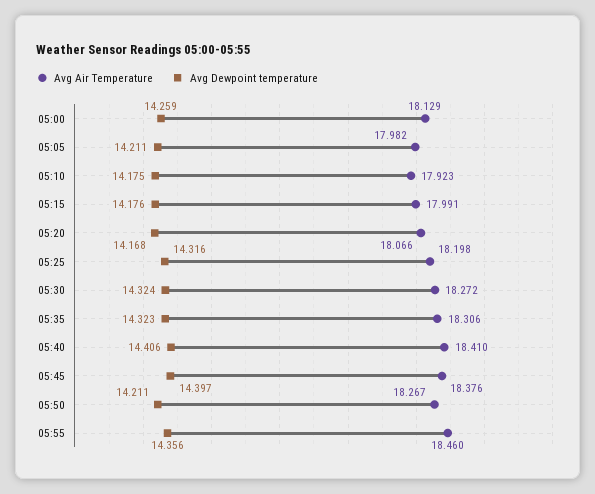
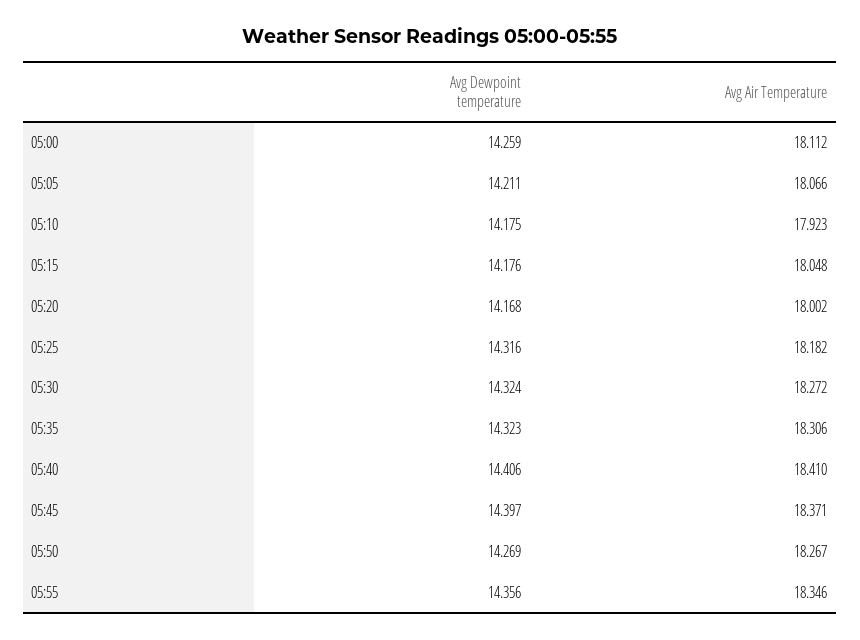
  {
    "Avg Air Temperature": {
-     "05:00": 18.129,
+     "05:00": 18.112,
-     "05:05": 17.982,
+     "05:05": 18.066,
      "05:10": 17.923,
-     "05:15": 17.991,
+     "05:15": 18.048,
-     "05:20": 18.066,
+     "05:20": 18.002,
-     "05:25": 18.198,
+     "05:25": 18.182,
      "05:30": 18.272,
      "05:35": 18.306,
      "05:40": 18.41,
-     "05:45": 18.376,
+     "05:45": 18.371,
      "05:50": 18.267,
-     "05:55": 18.46
+     "05:55": 18.346
    },
    "Avg Dewpoint temperature": {
      "05:00": 14.259,
      "05:05": 14.211,
      "05:10": 14.175,
      "05:15": 14.176,
      "05:20": 14.168,
      "05:25": 14.316,
      "05:30": 14.324,
      "05:35": 14.323,
      "05:40": 14.406,
      "05:45": 14.397,
-     "05:50": 14.211,
+     "05:50": 14.269,
      "05:55": 14.356
    }
  }

